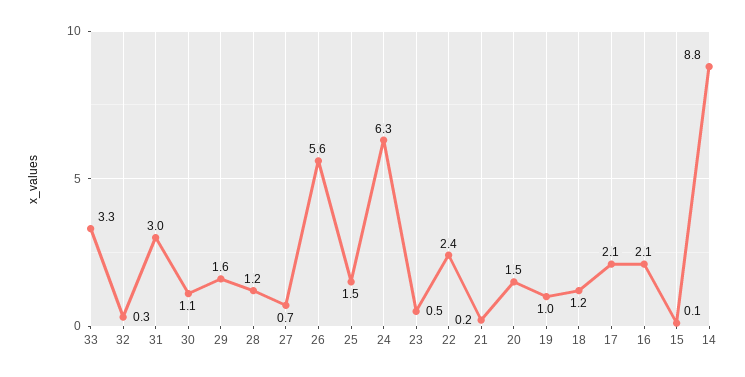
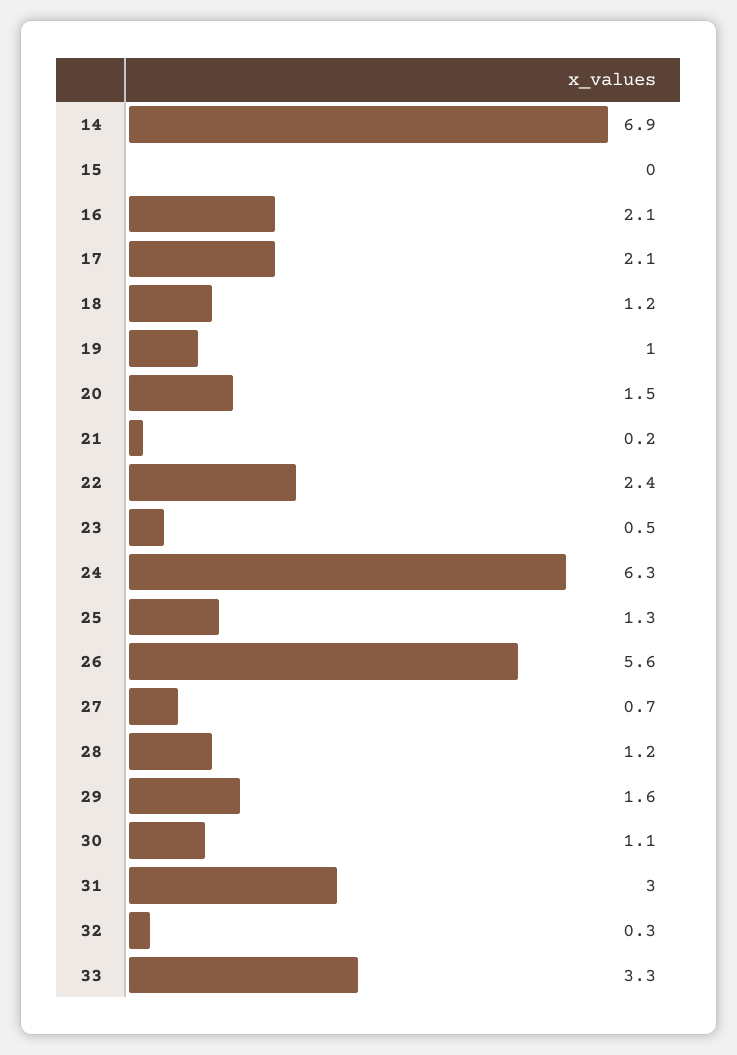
  {
    "33": 3.3,
    "32": 0.3,
    "31": 3,
    "30": 1.1,
    "29": 1.6,
    "28": 1.2,
    "27": 0.7,
    "26": 5.6,
-   "25": 1.5,
+   "25": 1.3,
    "24": 6.3,
    "23": 0.5,
    "22": 2.4,
    "21": 0.2,
    "20": 1.5,
    "19": 1,
    "18": 1.2,
    "17": 2.1,
    "16": 2.1,
-   "15": 0.1,
+   "15": 0,
-   "14": 8.8
+   "14": 6.9
  }

